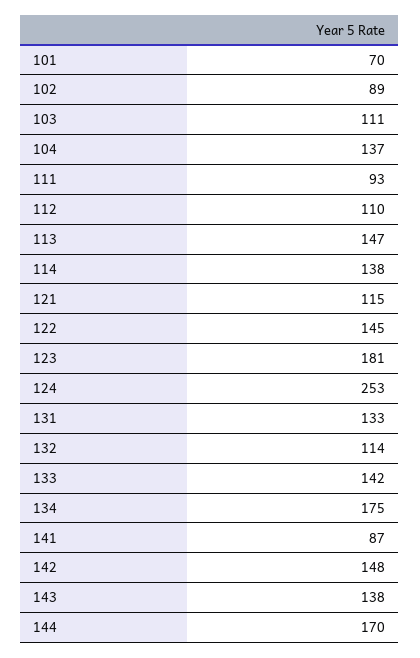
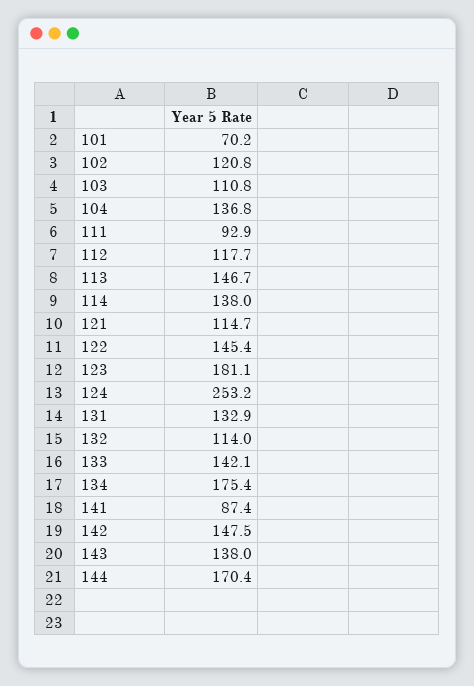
  {
    "101": 70.2,
-   "102": 89,
+   "102": 120.8,
    "103": 110.8,
    "104": 136.8,
    "111": 92.9,
-   "112": 110,
+   "112": 117.7,
    "113": 146.7,
    "114": 138,
    "121": 114.7,
    "122": 145.4,
    "123": 181.1,
    "124": 253.2,
    "131": 132.9,
    "132": 114,
    "133": 142.1,
    "134": 175.4,
    "141": 87.4,
    "142": 147.5,
    "143": 138,
    "144": 170.4
  }

